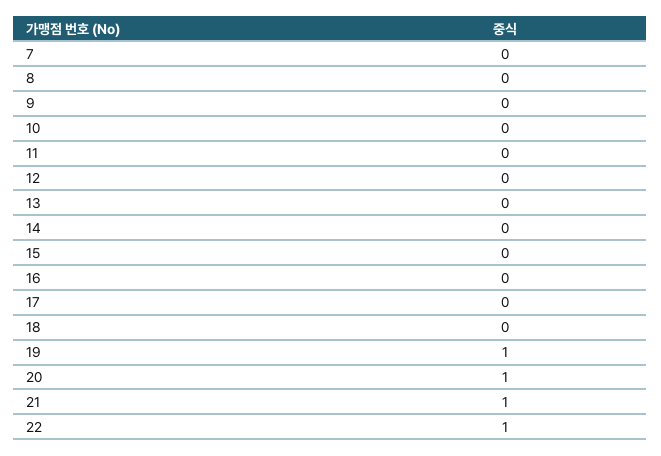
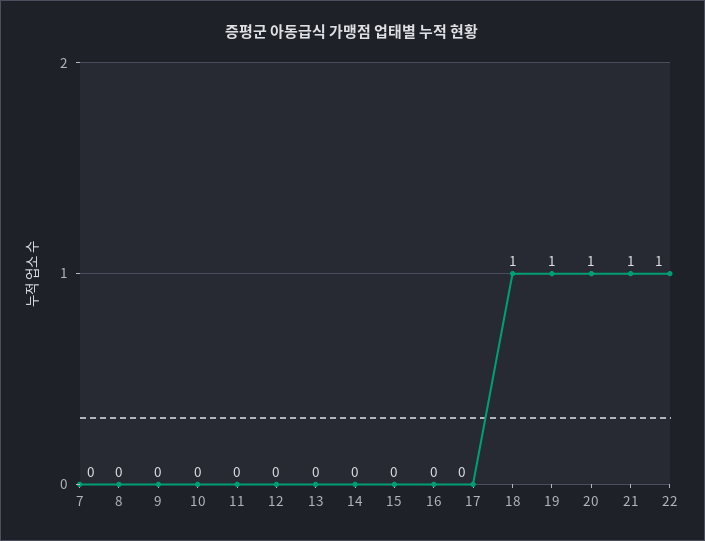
  {
    "7": 0,
    "8": 0,
    "9": 0,
    "10": 0,
    "11": 0,
    "12": 0,
    "13": 0,
    "14": 0,
    "15": 0,
    "16": 0,
    "17": 0,
-   "18": 0,
+   "18": 1,
    "19": 1,
    "20": 1,
    "21": 1,
    "22": 1
  }

